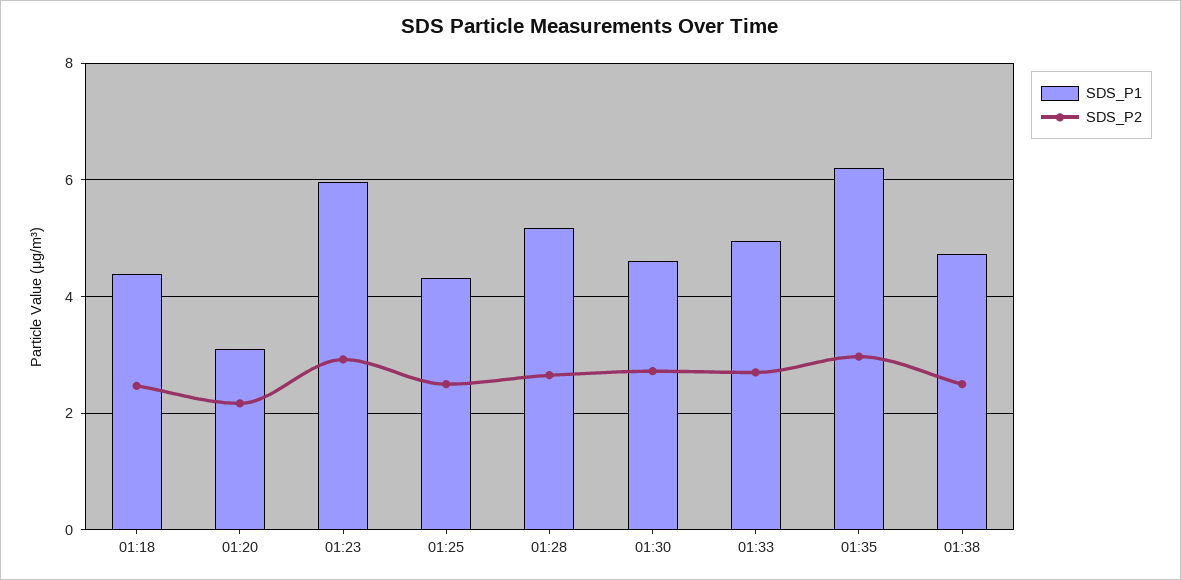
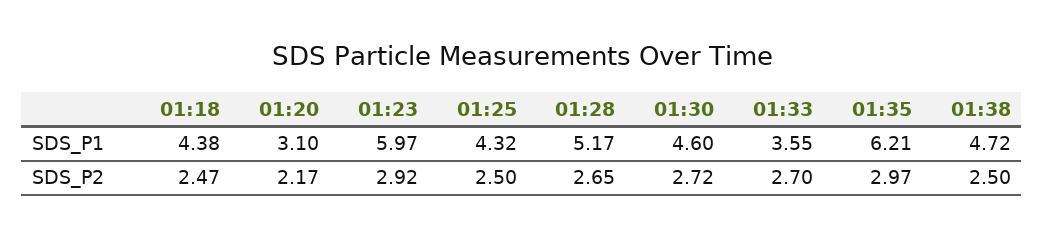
  {
    "SDS_P1": {
      "01:18": 4.38,
      "01:20": 3.1,
      "01:23": 5.97,
      "01:25": 4.32,
      "01:28": 5.17,
      "01:30": 4.6,
-     "01:33": 5,
+     "01:33": 3.55,
      "01:35": 6.21,
      "01:38": 4.72
    },
    "SDS_P2": {
      "01:18": 2.47,
      "01:20": 2.17,
      "01:23": 2.92,
      "01:25": 2.5,
      "01:28": 2.65,
      "01:30": 2.72,
      "01:33": 2.7,
      "01:35": 2.97,
      "01:38": 2.5
    }
  }

